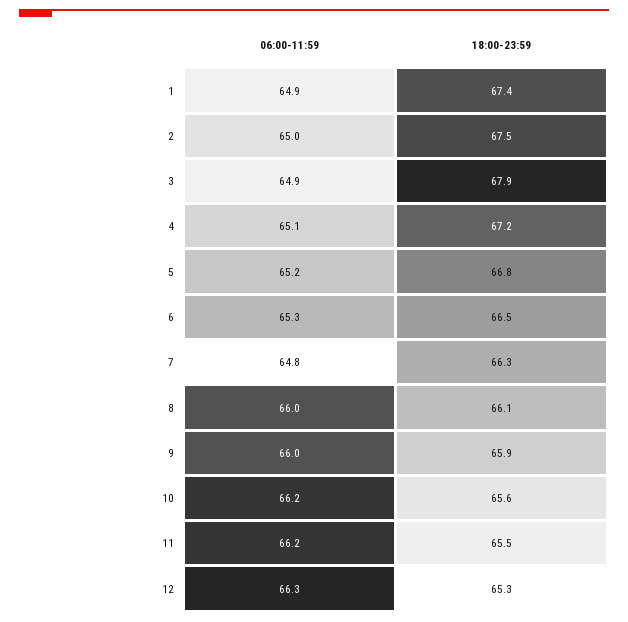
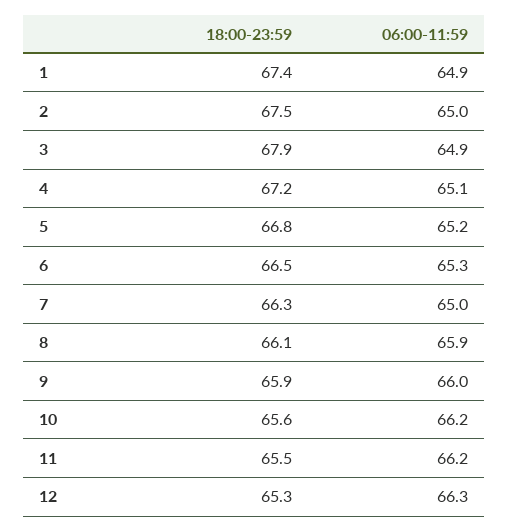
  {
    "06:00-11:59": {
      "1": 64.9,
      "2": 65,
      "3": 64.9,
      "4": 65.1,
      "5": 65.2,
      "6": 65.3,
-     "7": 64.8,
+     "7": 65,
-     "8": 66,
+     "8": 65.9,
      "9": 66,
      "10": 66.2,
      "11": 66.2,
      "12": 66.3
    },
    "18:00-23:59": {
      "1": 67.4,
      "2": 67.5,
      "3": 67.9,
      "4": 67.2,
      "5": 66.8,
      "6": 66.5,
      "7": 66.3,
      "8": 66.1,
      "9": 65.9,
      "10": 65.6,
      "11": 65.5,
      "12": 65.3
    }
  }

